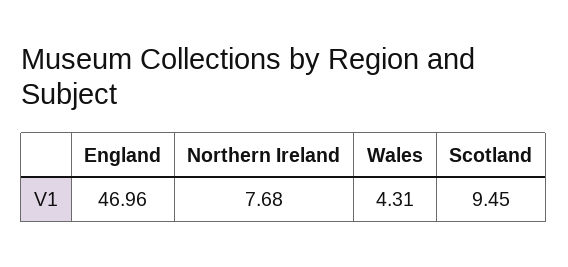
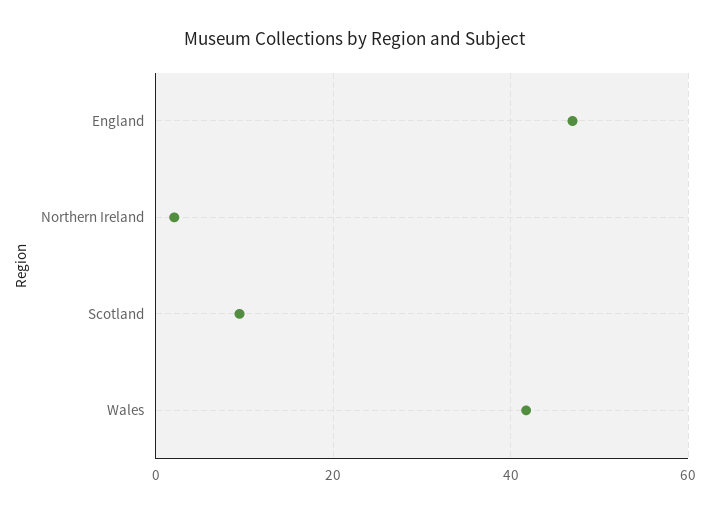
  {
    "England": 46.96,
-   "Northern Ireland": 7.68,
+   "Northern Ireland": 2,
-   "Wales": 4.31,
+   "Wales": 42,
    "Scotland": 9.45
  }

